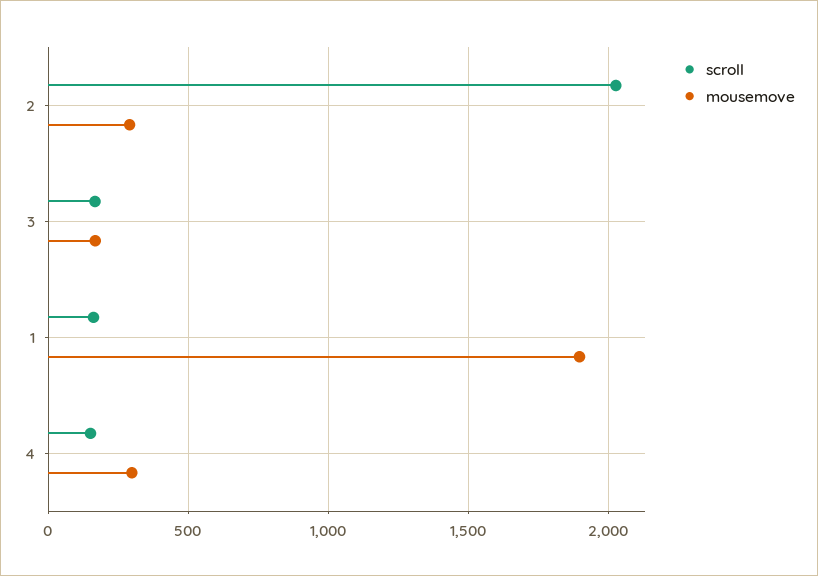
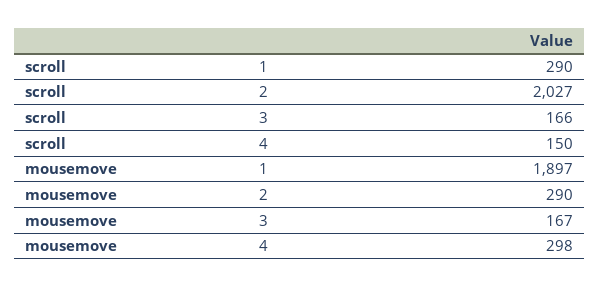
  {
    "scroll": {
      "2": 2027,
      "3": 166,
-     "1": 150,
+     "1": 290,
      "4": 150
    },
    "mousemove": {
      "2": 290,
      "3": 167,
      "1": 1897,
      "4": 298
    }
  }

